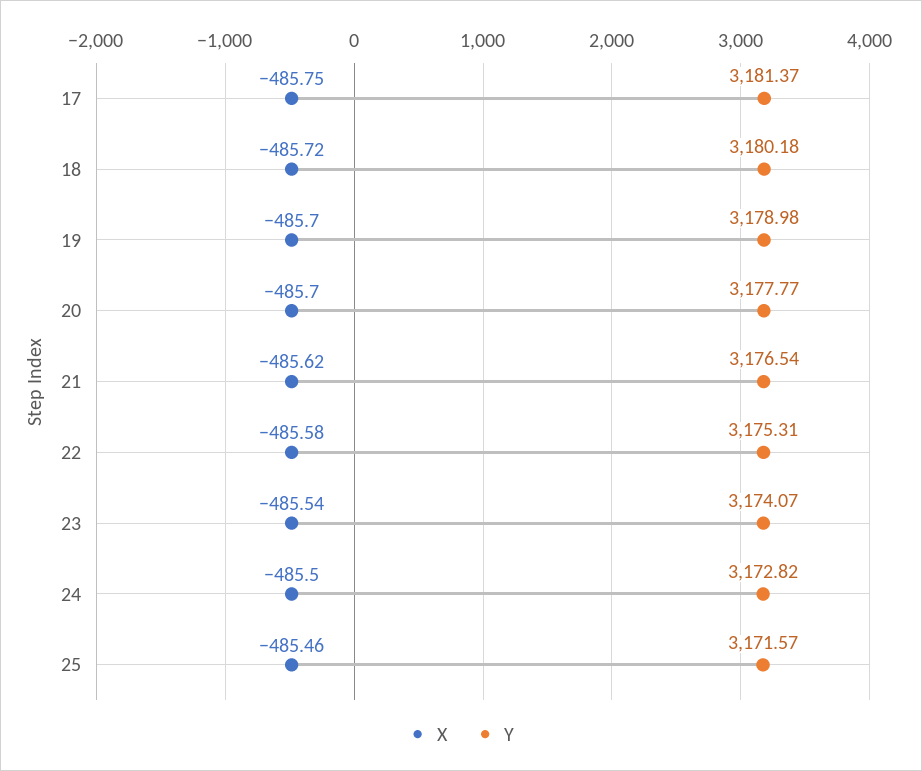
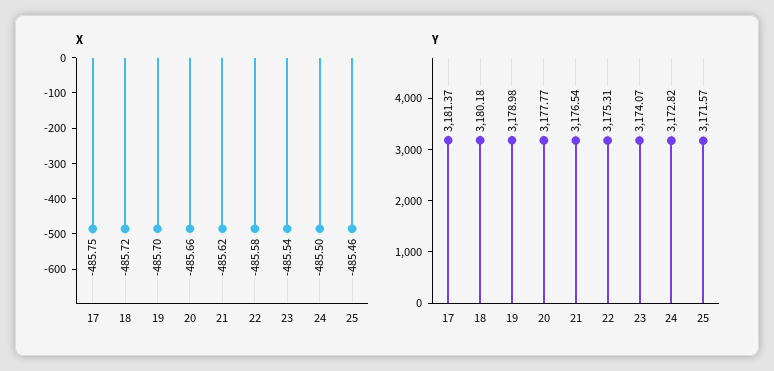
  {
    "X": {
      "17": -485.75,
      "18": -485.72,
      "19": -485.7,
-     "20": -485.7,
+     "20": -485.66,
      "21": -485.62,
      "22": -485.58,
      "23": -485.54,
      "24": -485.5,
      "25": -485.46
    },
    "Y": {
      "17": 3181.37,
      "18": 3180.18,
      "19": 3178.98,
      "20": 3177.77,
      "21": 3176.54,
      "22": 3175.31,
      "23": 3174.07,
      "24": 3172.82,
      "25": 3171.57
    }
  }

